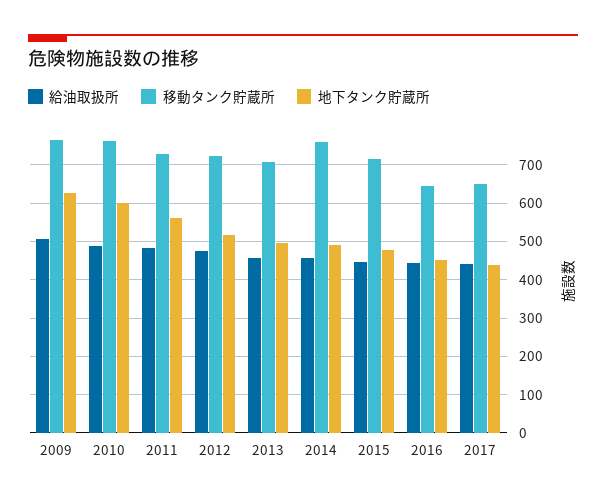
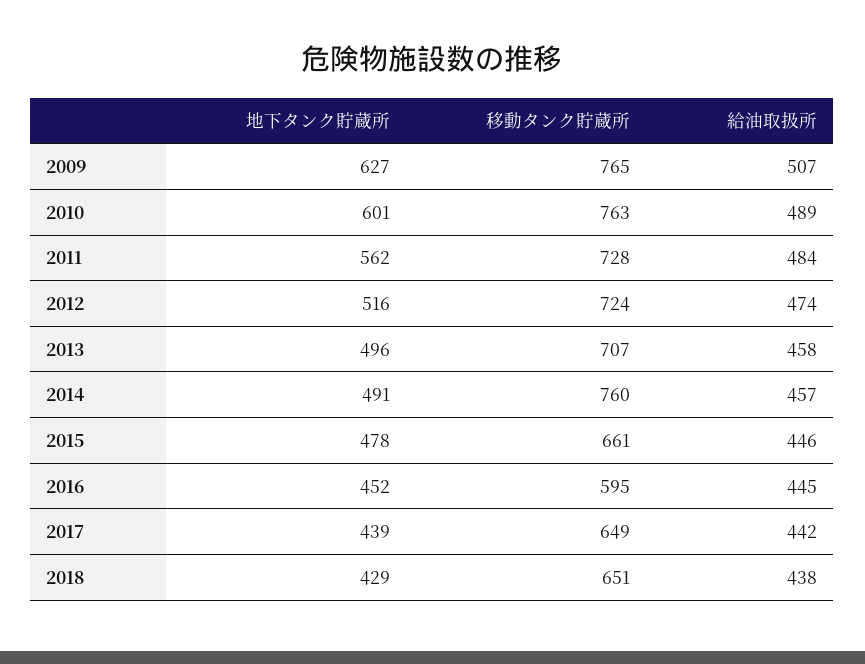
  {
    "給油取扱所": {
      "2009": 507,
      "2010": 489,
      "2011": 484,
      "2012": 474,
      "2013": 458,
      "2014": 457,
      "2015": 446,
      "2016": 445,
-     "2017": 442
+     "2017": 442,
+     "2018": 438
    },
    "移動タンク貯蔵所": {
      "2009": 765,
      "2010": 763,
      "2011": 728,
      "2012": 724,
      "2013": 707,
      "2014": 760,
-     "2015": 720,
+     "2015": 661,
-     "2016": 640,
+     "2016": 595,
-     "2017": 649
+     "2017": 649,
+     "2018": 651
    },
    "地下タンク貯蔵所": {
      "2009": 627,
      "2010": 601,
      "2011": 562,
      "2012": 516,
      "2013": 496,
      "2014": 491,
      "2015": 478,
      "2016": 452,
-     "2017": 439
+     "2017": 439,
+     "2018": 429
    }
  }

